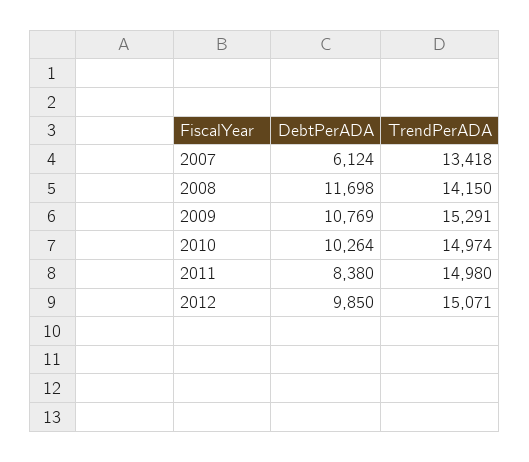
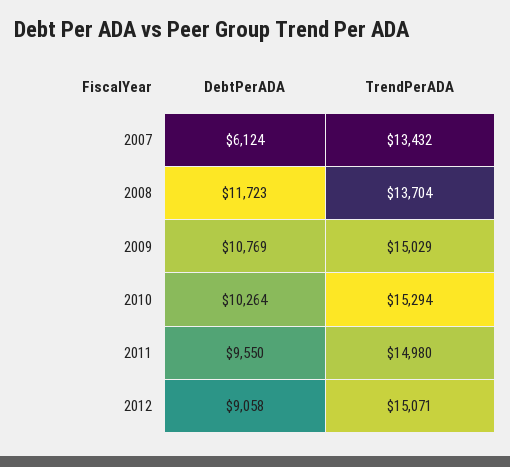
  {
    "DebtPerADA": {
      "2007": 6124,
-     "2008": 11698,
+     "2008": 11723,
      "2009": 10769,
      "2010": 10264,
-     "2011": 8380,
+     "2011": 9550,
-     "2012": 9850
+     "2012": 9058
    },
    "TrendPerADA": {
-     "2007": 13418,
+     "2007": 13432,
-     "2008": 14150,
+     "2008": 13704,
-     "2009": 15291,
+     "2009": 15029,
-     "2010": 14974,
+     "2010": 15294,
      "2011": 14980,
      "2012": 15071
    }
  }

